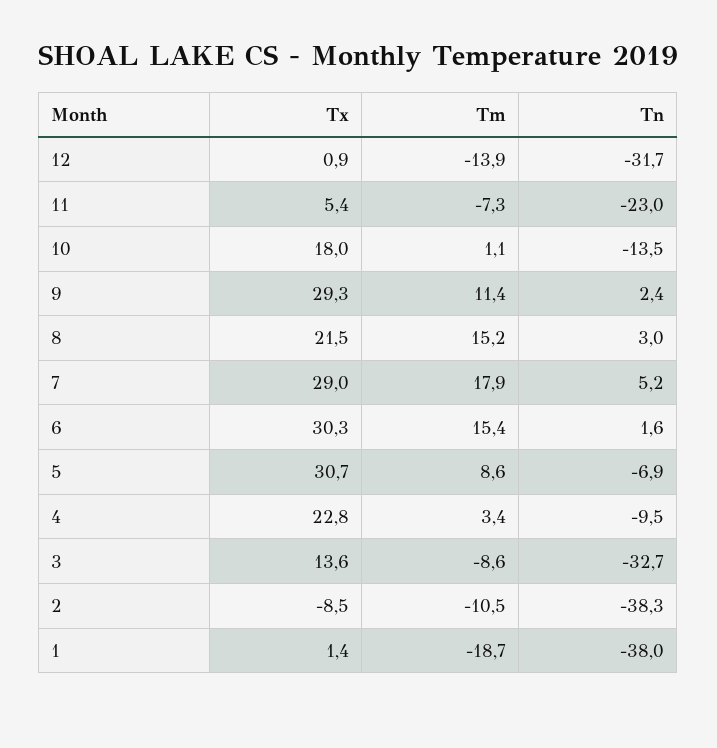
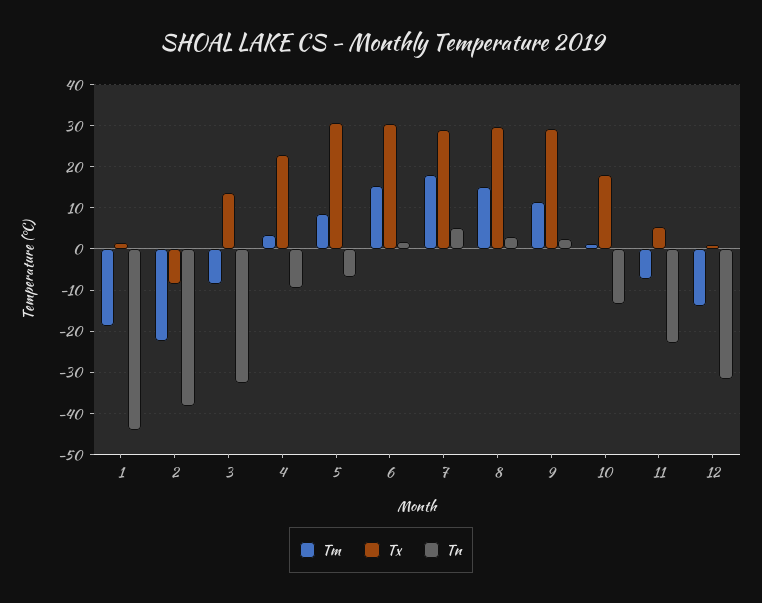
  {
    "Tx": {
      "12": 0.9,
      "11": 5.4,
      "10": 18,
      "9": 29.3,
-     "8": 21.5,
+     "8": 30,
      "7": 29,
      "6": 30.3,
      "5": 30.7,
      "4": 22.8,
      "3": 13.6,
      "2": -8.5,
      "1": 1.4
    },
    "Tm": {
      "12": -13.9,
      "11": -7.3,
      "10": 1.1,
      "9": 11.4,
      "8": 15.2,
      "7": 17.9,
      "6": 15.4,
      "5": 8.6,
      "4": 3.4,
      "3": -8.6,
-     "2": -10.5,
+     "2": -22,
      "1": -18.7
    },
    "Tn": {
      "12": -31.7,
      "11": -23,
      "10": -13.5,
      "9": 2.4,
      "8": 3,
      "7": 5.2,
      "6": 1.6,
      "5": -6.9,
      "4": -9.5,
      "3": -32.7,
      "2": -38.3,
-     "1": -38
+     "1": -44
    }
  }

